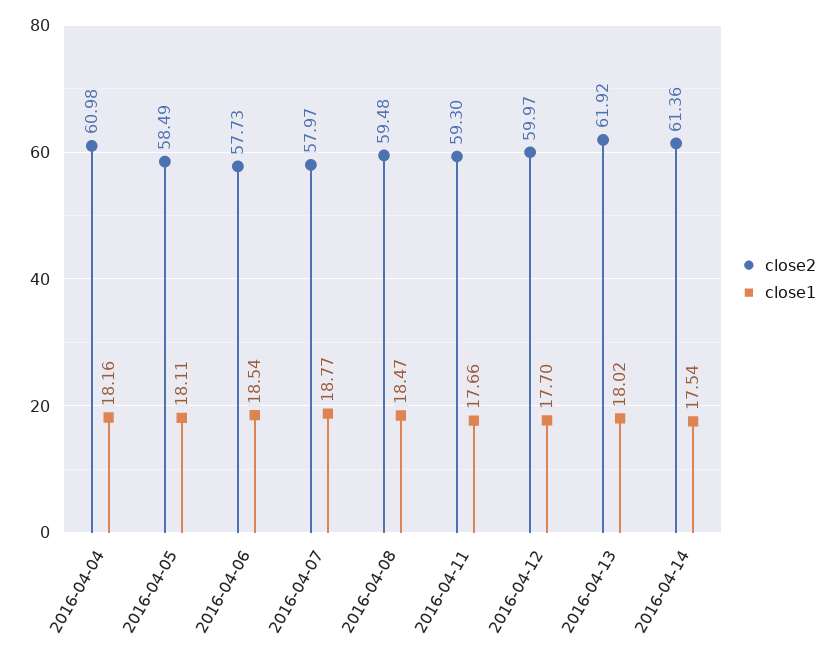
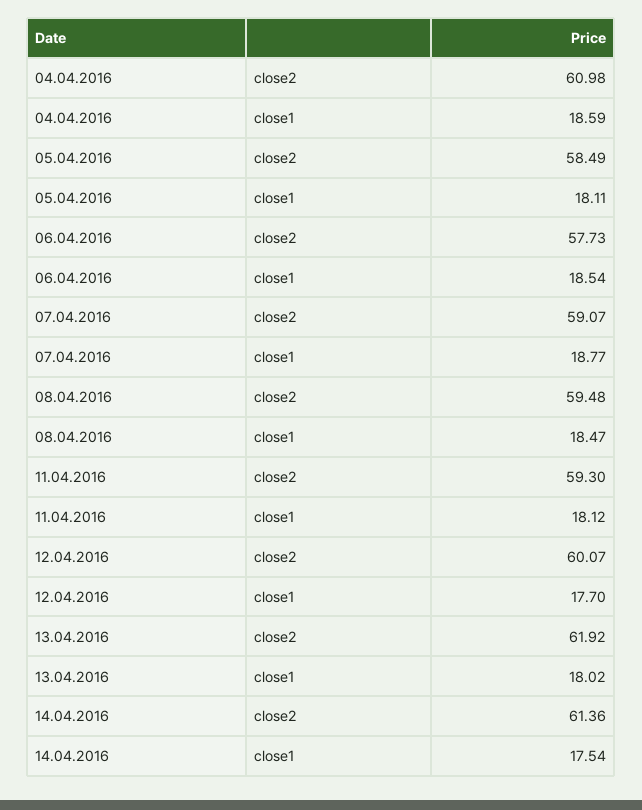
  {
    "close2": {
      "2016-04-04": 60.98,
      "2016-04-05": 58.49,
      "2016-04-06": 57.73,
-     "2016-04-07": 57.97,
+     "2016-04-07": 59.07,
      "2016-04-08": 59.48,
      "2016-04-11": 59.3,
-     "2016-04-12": 59.97,
+     "2016-04-12": 60.07,
      "2016-04-13": 61.92,
      "2016-04-14": 61.36
    },
    "close1": {
-     "2016-04-04": 18.16,
+     "2016-04-04": 18.59,
      "2016-04-05": 18.11,
      "2016-04-06": 18.54,
      "2016-04-07": 18.77,
      "2016-04-08": 18.47,
-     "2016-04-11": 17.66,
+     "2016-04-11": 18.12,
      "2016-04-12": 17.7,
      "2016-04-13": 18.02,
      "2016-04-14": 17.54
    }
  }

